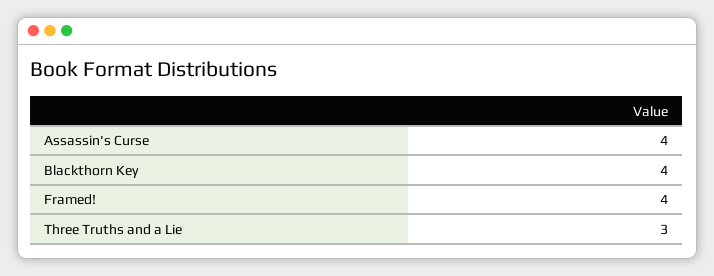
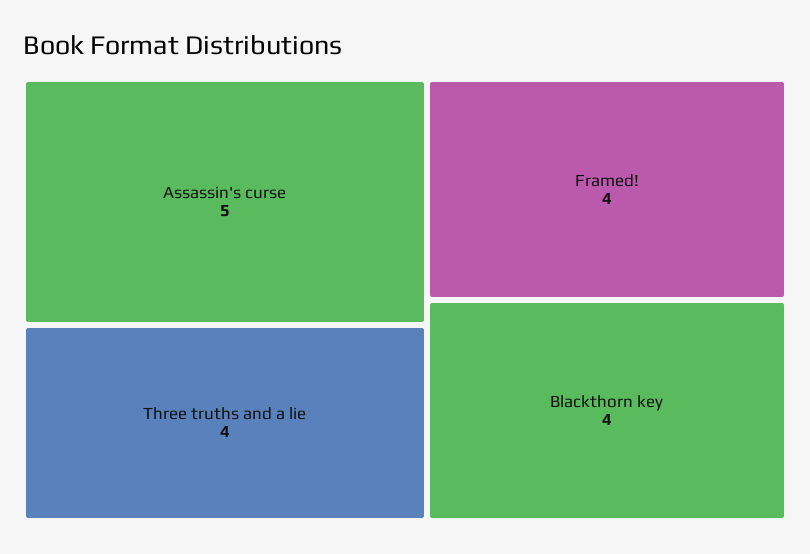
  {
-   "Assassin's Curse": 4,
+   "Assassin's Curse": 5,
    "Blackthorn Key": 4,
    "Framed!": 4,
-   "Three Truths and a Lie": 3
+   "Three Truths and a Lie": 4
  }

